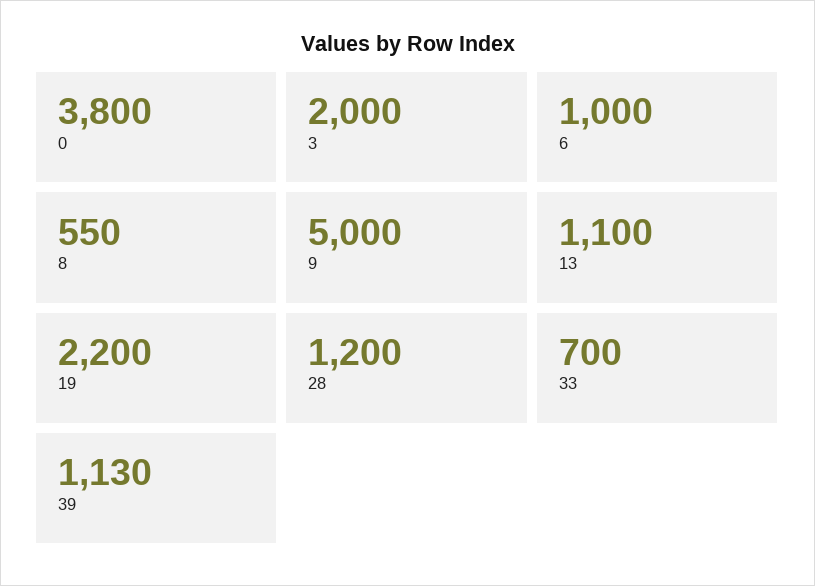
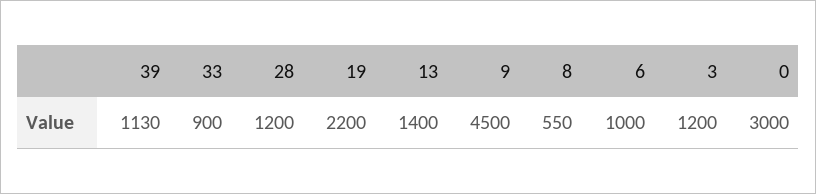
  {
-   "0": 3800,
+   "0": 3000,
-   "3": 2000,
+   "3": 1200,
    "6": 1000,
    "8": 550,
-   "9": 5000,
+   "9": 4500,
-   "13": 1100,
+   "13": 1400,
    "19": 2200,
    "28": 1200,
-   "33": 700,
+   "33": 900,
    "39": 1130
  }

